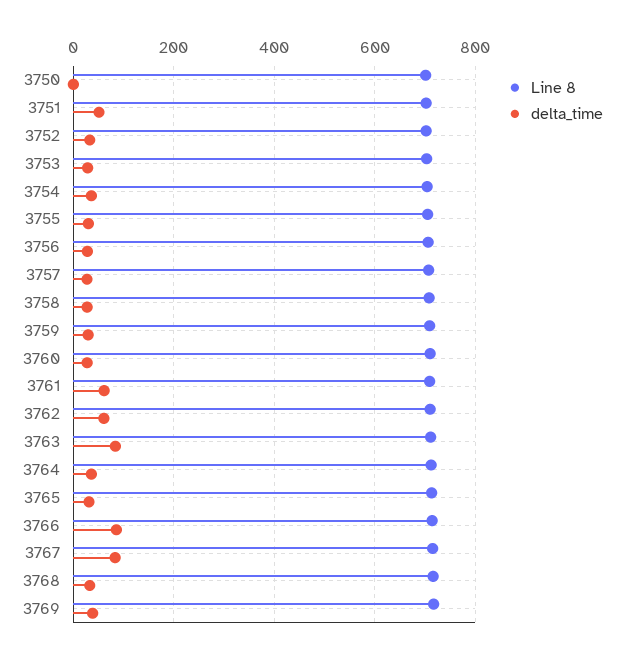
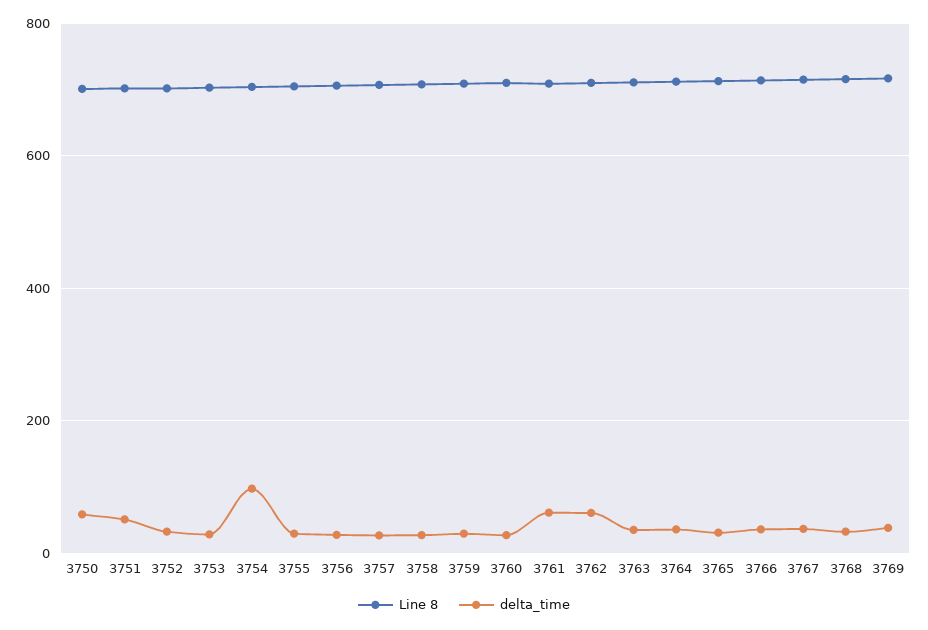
  {
    "Line 8": {
      "3750": 700,
      "3751": 700,
      "3752": 700,
      "3753": 700,
      "3754": 700,
      "3755": 700,
      "3756": 700,
      "3757": 700,
      "3758": 700,
      "3759": 700,
      "3760": 720,
      "3761": 700,
      "3762": 720,
      "3763": 720,
      "3764": 720,
      "3765": 720,
      "3766": 720,
      "3767": 720,
      "3768": 720,
      "3769": 720
    },
    "delta_time": {
-     "3750": 0,
+     "3750": 60,
      "3751": 60,
      "3752": 40,
      "3753": 20,
-     "3754": 40,
+     "3754": 100,
      "3755": 20,
      "3756": 20,
      "3757": 20,
      "3758": 20,
      "3759": 20,
      "3760": 20,
      "3761": 60,
      "3762": 60,
-     "3763": 80,
+     "3763": 40,
      "3764": 40,
      "3765": 40,
-     "3766": 80,
+     "3766": 40,
-     "3767": 80,
+     "3767": 40,
      "3768": 40,
      "3769": 40
    }
  }

